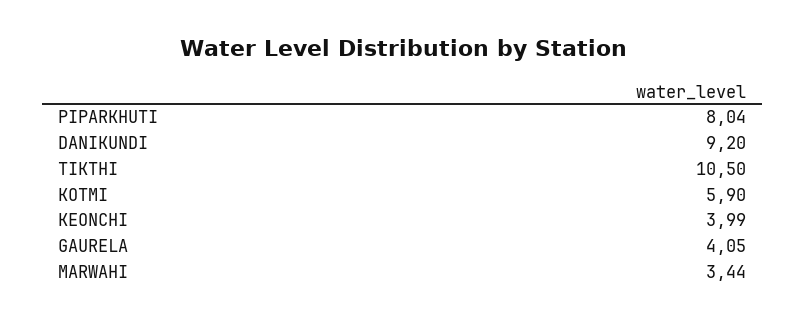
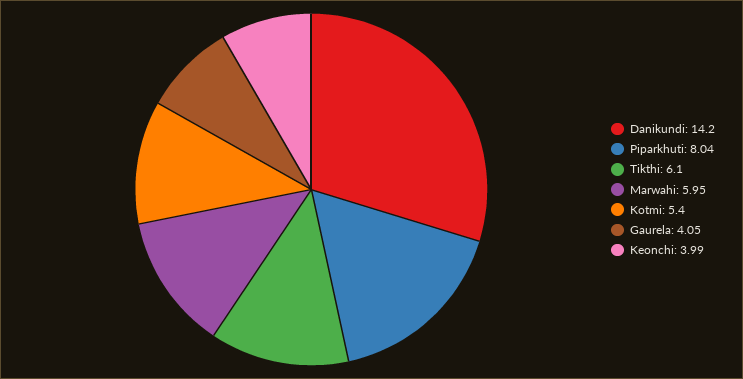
  {
    "PIPARKHUTI": 8.04,
-   "DANIKUNDI": 9.2,
+   "DANIKUNDI": 14.2,
-   "TIKTHI": 10.5,
+   "TIKTHI": 6.1,
-   "KOTMI": 5.9,
+   "KOTMI": 5.4,
    "KEONCHI": 3.99,
    "GAURELA": 4.05,
-   "MARWAHI": 3.44
+   "MARWAHI": 5.95
  }

